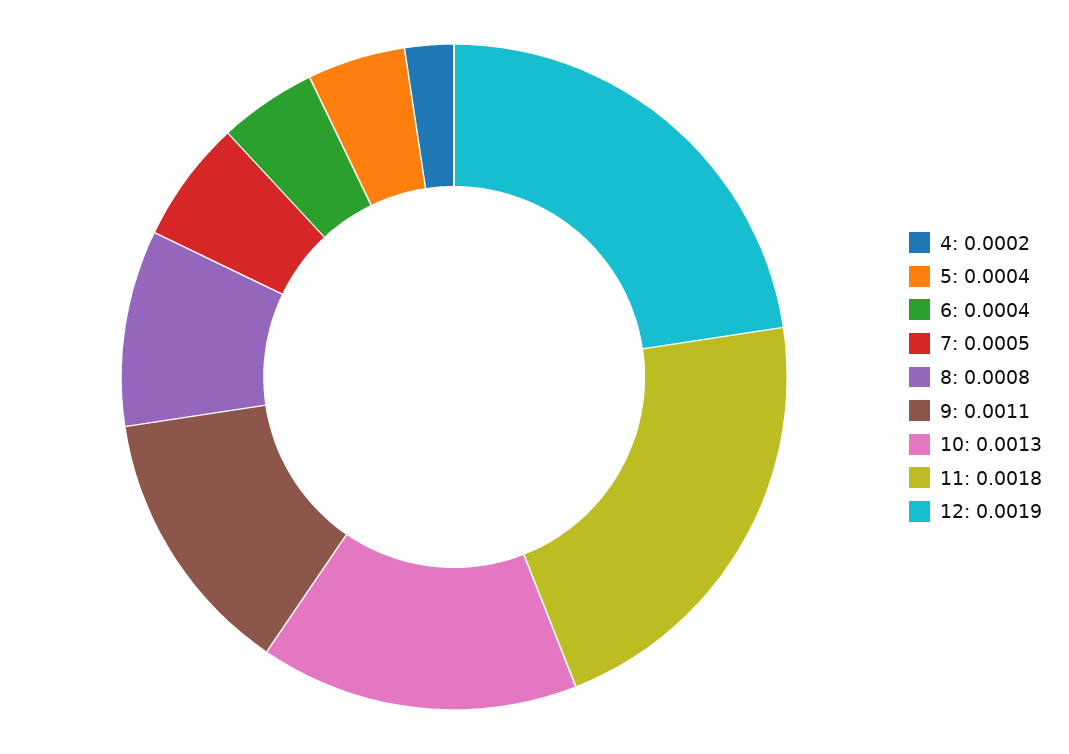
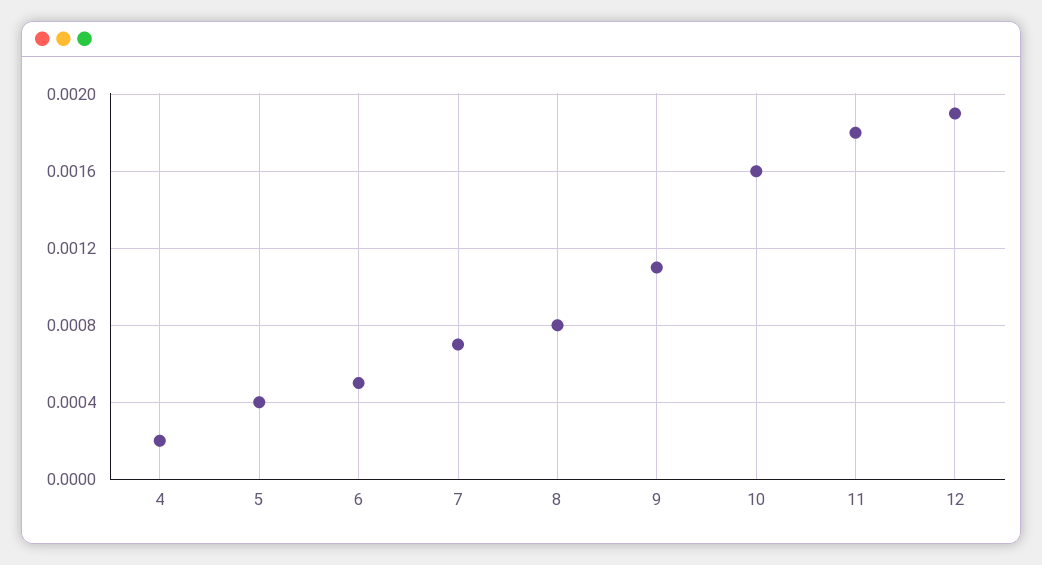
  {
    "4": 0.0002,
    "5": 0.0004,
-   "6": 0.0004,
+   "6": 0.0005,
-   "7": 0.0005,
+   "7": 0.0007,
    "8": 0.0008,
    "9": 0.0011,
-   "10": 0.0013,
+   "10": 0.0016,
    "11": 0.0018,
    "12": 0.0019
  }

